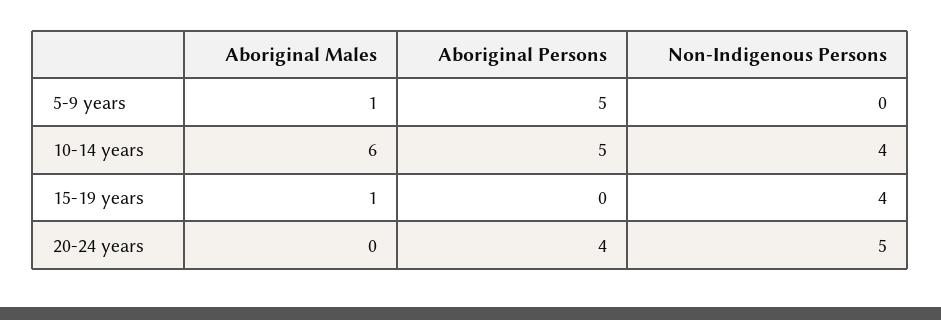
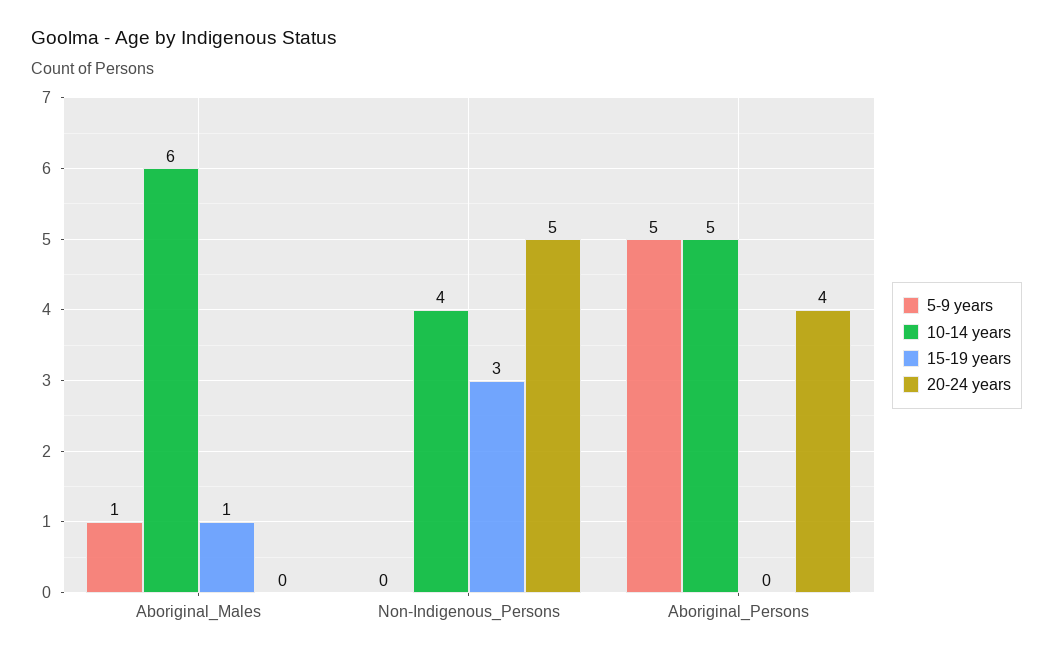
  {
    "5-9 years": {
      "Aboriginal Males": 1,
      "Aboriginal Persons": 5,
      "Non-Indigenous Persons": 0
    },
    "10-14 years": {
      "Aboriginal Males": 6,
      "Aboriginal Persons": 5,
      "Non-Indigenous Persons": 4
    },
    "15-19 years": {
      "Aboriginal Males": 1,
      "Aboriginal Persons": 0,
-     "Non-Indigenous Persons": 4
+     "Non-Indigenous Persons": 3
    },
    "20-24 years": {
      "Aboriginal Males": 0,
      "Aboriginal Persons": 4,
      "Non-Indigenous Persons": 5
    }
  }

